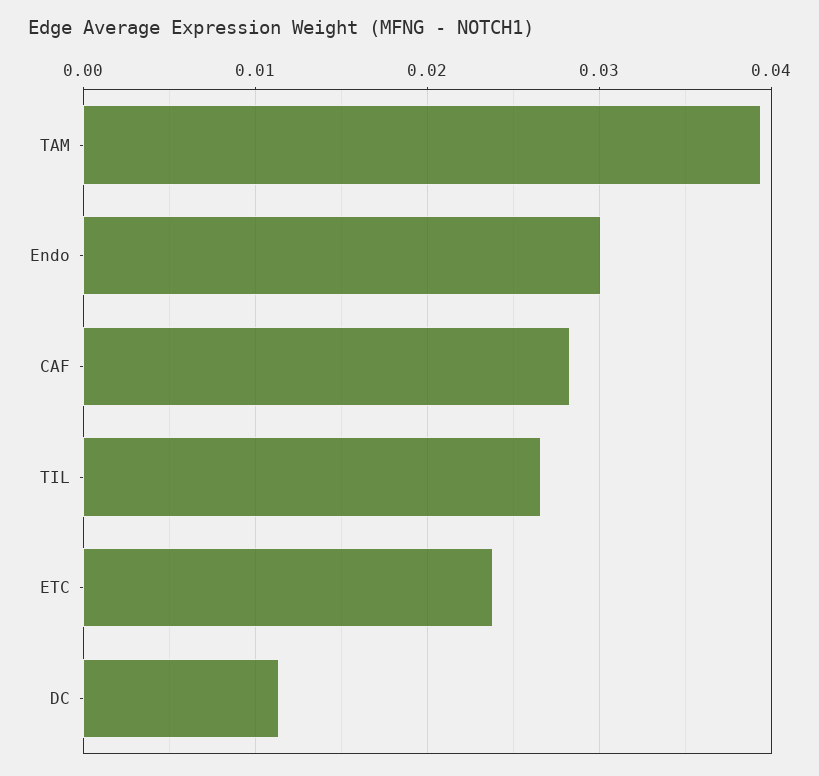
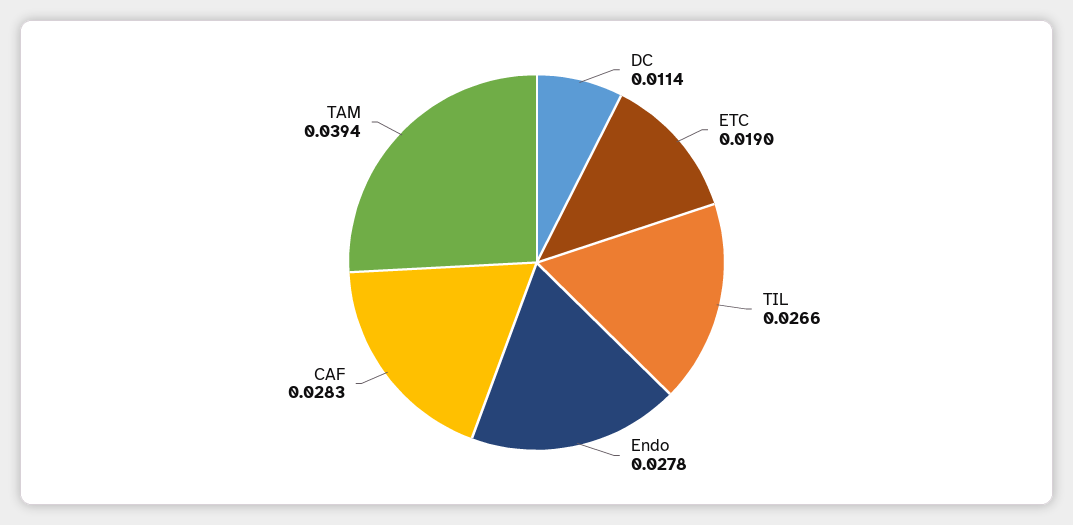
  {
    "TAM": 0.0394,
-   "Endo": 0.03,
+   "Endo": 0.0278,
    "CAF": 0.0283,
    "TIL": 0.0266,
-   "ETC": 0.024,
+   "ETC": 0.019,
    "DC": 0.0114
  }

